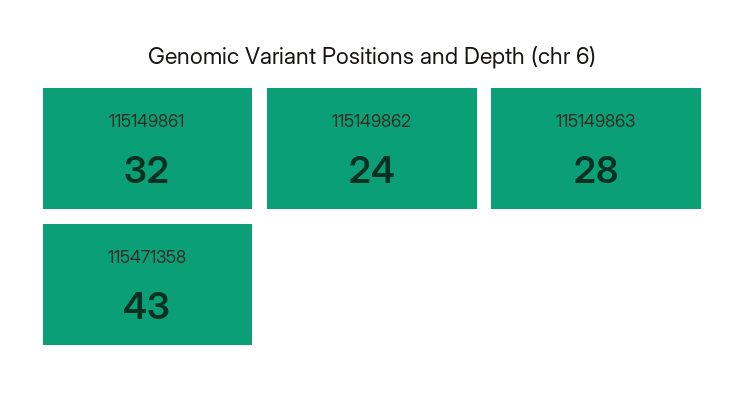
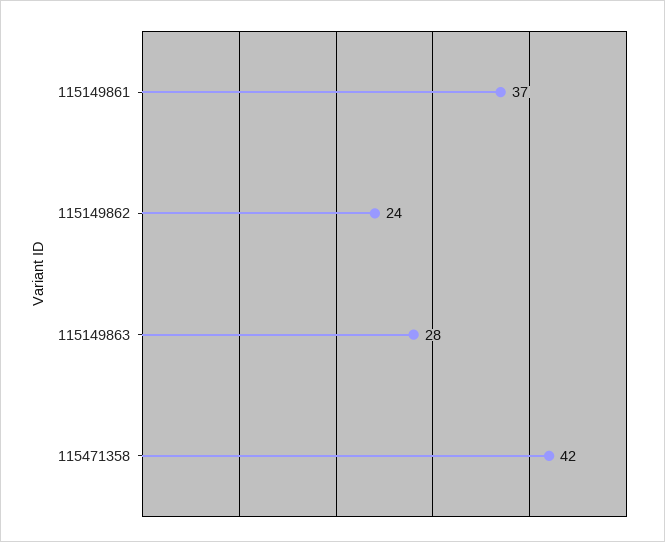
  {
-   "115149861": 32,
+   "115149861": 37,
    "115149862": 24,
    "115149863": 28,
-   "115471358": 43
+   "115471358": 42
  }

